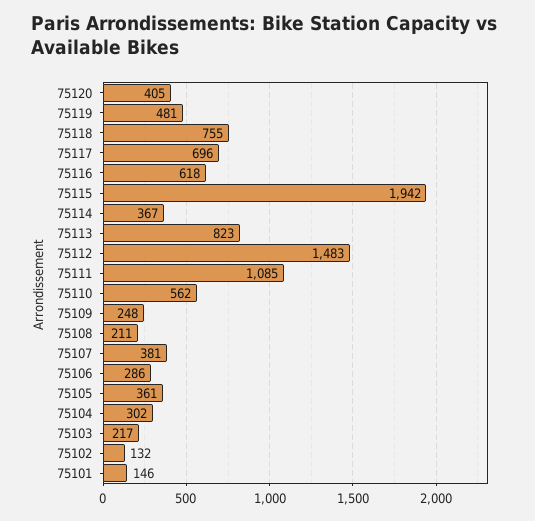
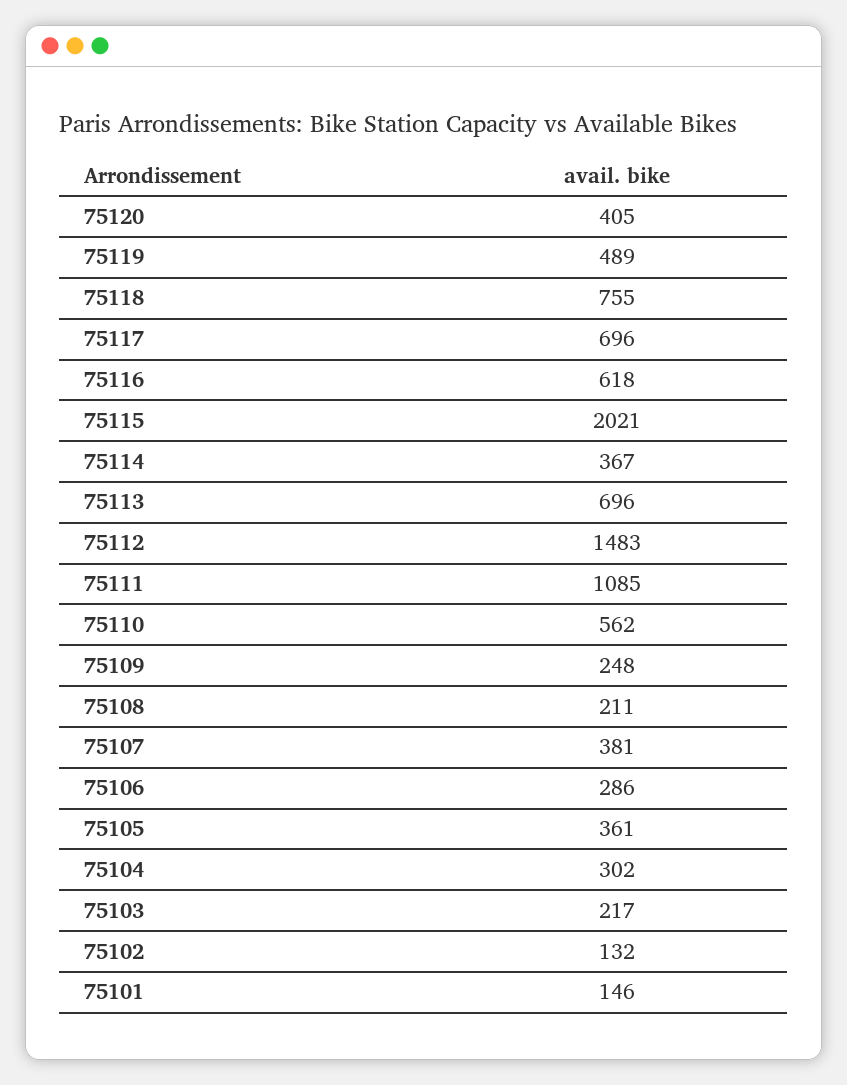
  {
    "75120": 405,
-   "75119": 481,
+   "75119": 489,
    "75118": 755,
    "75117": 696,
    "75116": 618,
-   "75115": 1942,
+   "75115": 2021,
    "75114": 367,
-   "75113": 823,
+   "75113": 696,
    "75112": 1483,
    "75111": 1085,
    "75110": 562,
    "75109": 248,
    "75108": 211,
    "75107": 381,
    "75106": 286,
    "75105": 361,
    "75104": 302,
    "75103": 217,
    "75102": 132,
    "75101": 146
  }

